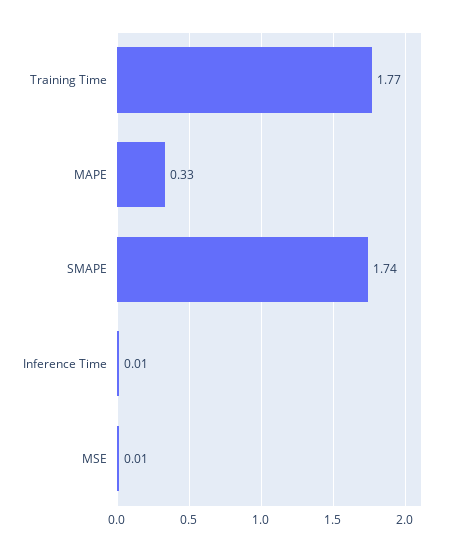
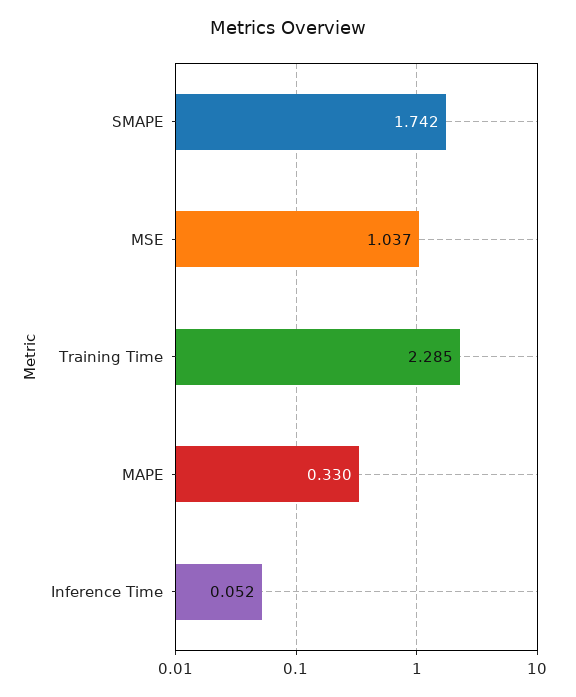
  {
-   "Training Time": 1.77,
+   "Training Time": 2.285,
    "MAPE": 0.33,
    "SMAPE": 1.742,
-   "Inference Time": 0.01,
+   "Inference Time": 0.052,
-   "MSE": 0.01
+   "MSE": 1.037
  }

